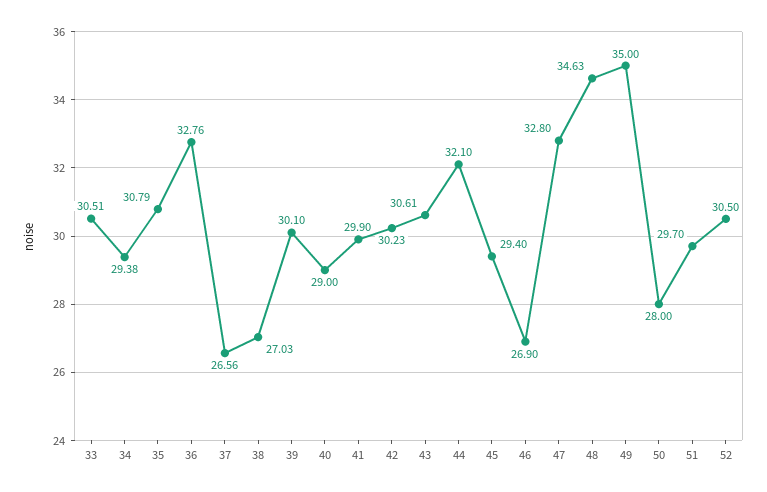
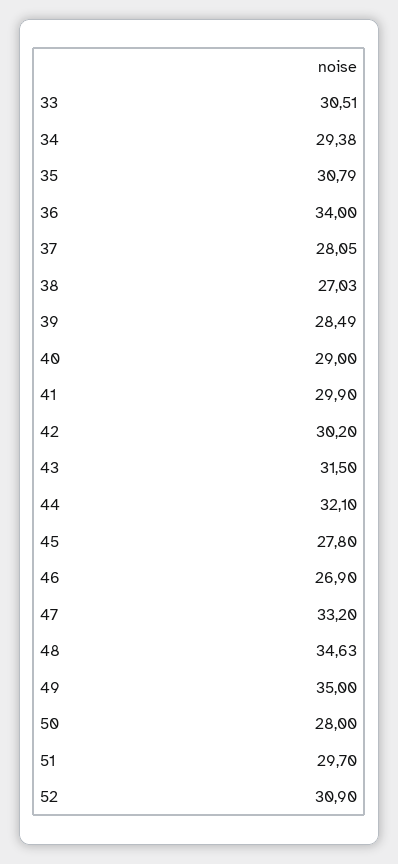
  {
    "33": 30.51,
    "34": 29.38,
    "35": 30.79,
-   "36": 32.76,
+   "36": 34,
-   "37": 26.56,
+   "37": 28.05,
    "38": 27.03,
-   "39": 30.1,
+   "39": 28.49,
    "40": 29,
    "41": 29.9,
-   "42": 30.23,
+   "42": 30.2,
-   "43": 30.61,
+   "43": 31.5,
    "44": 32.1,
-   "45": 29.4,
+   "45": 27.8,
    "46": 26.9,
-   "47": 32.8,
+   "47": 33.2,
    "48": 34.63,
    "49": 35,
    "50": 28,
    "51": 29.7,
-   "52": 30.5
+   "52": 30.9
  }

